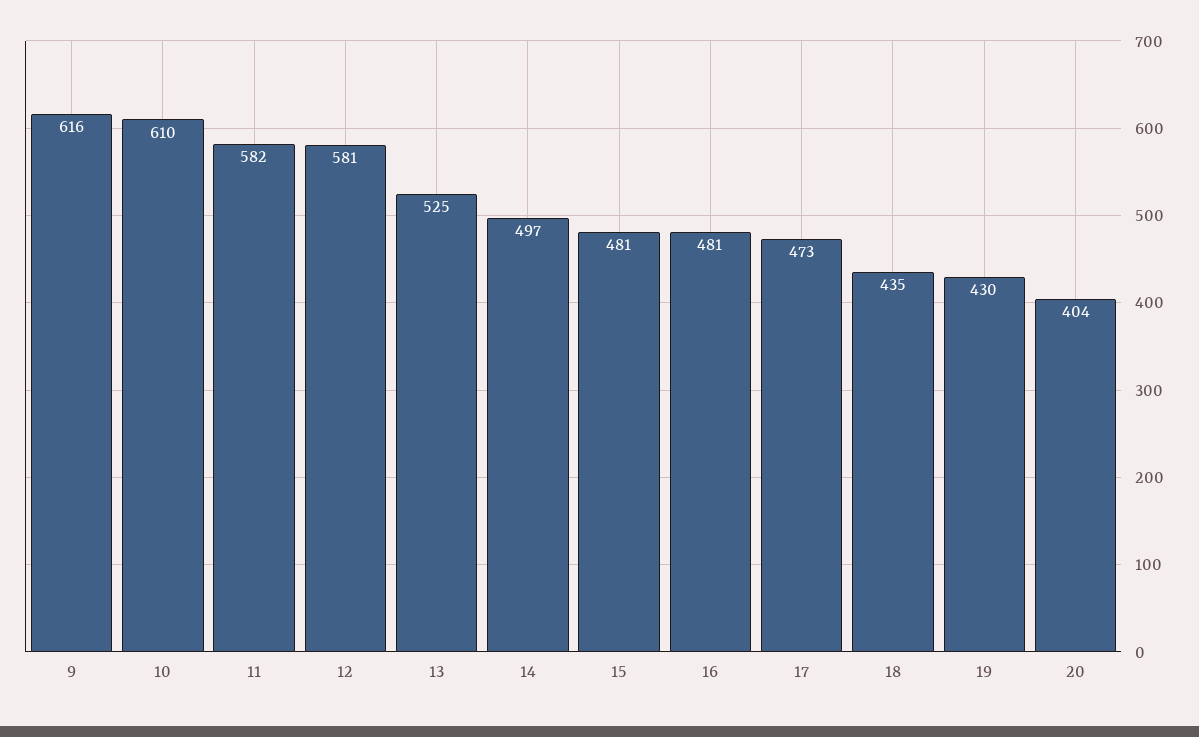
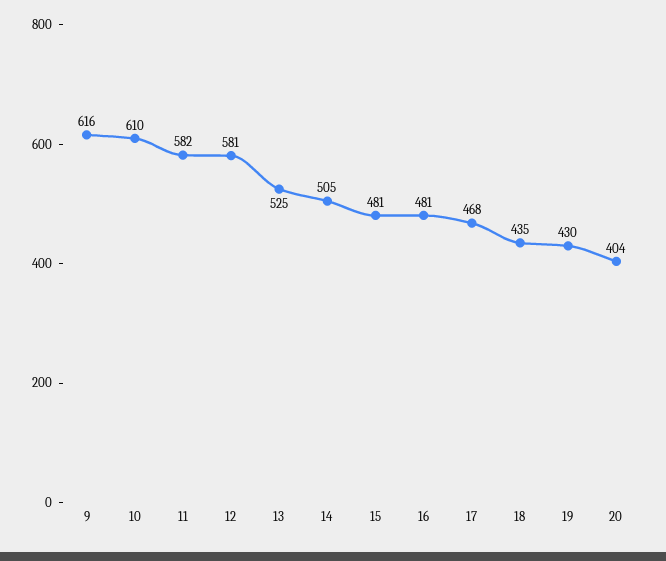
  {
    "9": 616,
    "10": 610,
    "11": 582,
    "12": 581,
    "13": 525,
-   "14": 497,
+   "14": 505,
    "15": 481,
    "16": 481,
-   "17": 473,
+   "17": 468,
    "18": 435,
    "19": 430,
    "20": 404
  }

